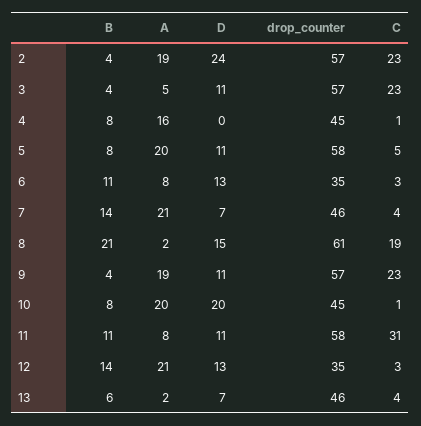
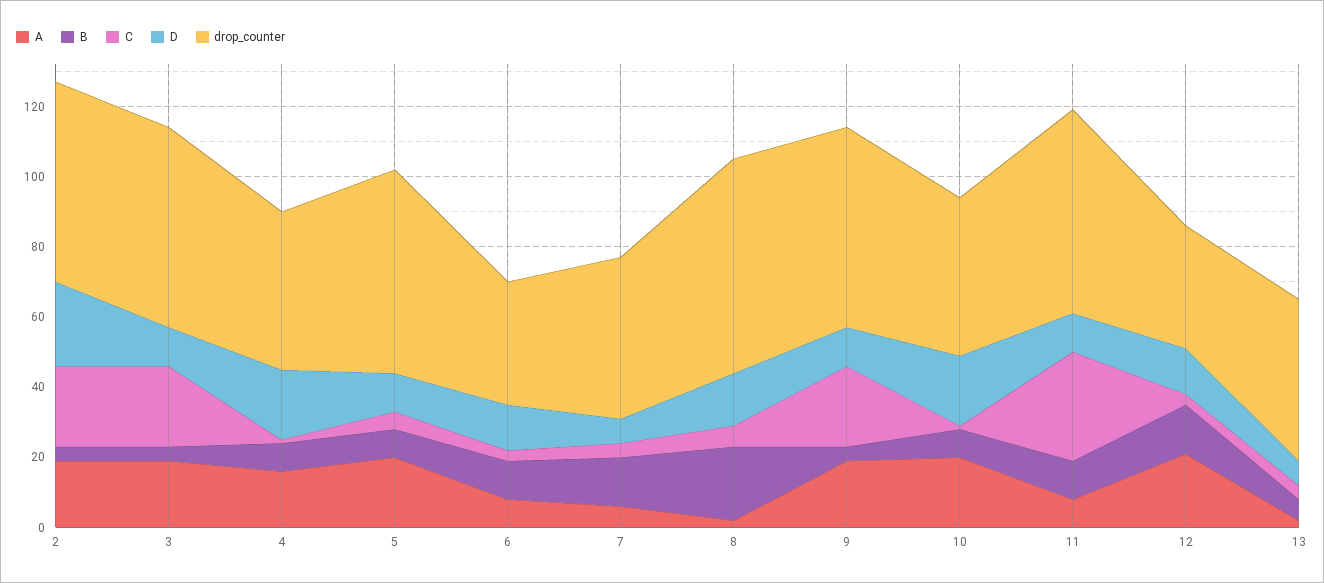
  {
    "B": {
      "2": 4,
      "3": 4,
      "4": 8,
      "5": 8,
      "6": 11,
      "7": 14,
      "8": 21,
      "9": 4,
      "10": 8,
      "11": 11,
      "12": 14,
      "13": 6
    },
    "A": {
      "2": 19,
-     "3": 5,
+     "3": 20,
      "4": 16,
      "5": 20,
      "6": 8,
-     "7": 21,
+     "7": 5,
      "8": 2,
      "9": 19,
      "10": 20,
      "11": 8,
      "12": 21,
      "13": 2
    },
    "D": {
      "2": 24,
      "3": 11,
-     "4": 0,
+     "4": 20,
      "5": 11,
      "6": 13,
      "7": 7,
      "8": 15,
      "9": 11,
      "10": 20,
      "11": 11,
      "12": 13,
      "13": 7
    },
    "drop_counter": {
      "2": 57,
      "3": 57,
      "4": 45,
      "5": 58,
      "6": 35,
      "7": 46,
      "8": 61,
      "9": 57,
      "10": 45,
      "11": 58,
      "12": 35,
      "13": 46
    },
    "C": {
      "2": 23,
      "3": 23,
      "4": 1,
      "5": 5,
      "6": 3,
      "7": 4,
-     "8": 19,
+     "8": 5,
      "9": 23,
      "10": 1,
      "11": 31,
      "12": 3,
      "13": 4
    }
  }

